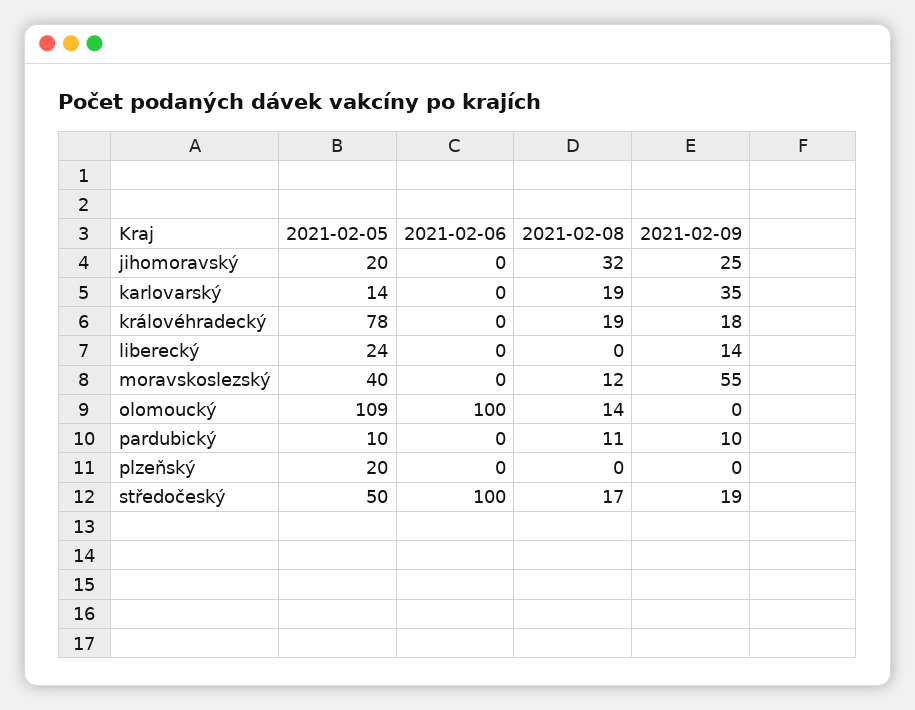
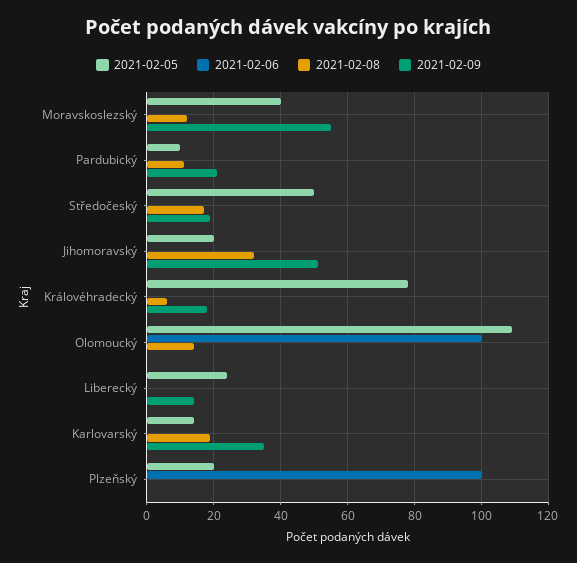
  {
    "2021-02-05": {
      "jihomoravský": 20,
      "karlovarský": 14,
      "královéhradecký": 78,
      "liberecký": 24,
      "moravskoslezský": 40,
      "olomoucký": 109,
      "pardubický": 10,
      "plzeňský": 20,
      "středočeský": 50
    },
    "2021-02-06": {
      "jihomoravský": 0,
      "karlovarský": 0,
      "královéhradecký": 0,
      "liberecký": 0,
      "moravskoslezský": 0,
      "olomoucký": 100,
      "pardubický": 0,
-     "plzeňský": 0,
+     "plzeňský": 100,
-     "středočeský": 100
+     "středočeský": 0
    },
    "2021-02-08": {
      "jihomoravský": 32,
      "karlovarský": 19,
-     "královéhradecký": 19,
+     "královéhradecký": 5,
      "liberecký": 0,
      "moravskoslezský": 12,
      "olomoucký": 14,
      "pardubický": 11,
      "plzeňský": 0,
      "středočeský": 17
    },
    "2021-02-09": {
-     "jihomoravský": 25,
+     "jihomoravský": 50,
      "karlovarský": 35,
      "královéhradecký": 18,
      "liberecký": 14,
      "moravskoslezský": 55,
      "olomoucký": 0,
-     "pardubický": 10,
+     "pardubický": 20,
      "plzeňský": 0,
      "středočeský": 19
    }
  }

